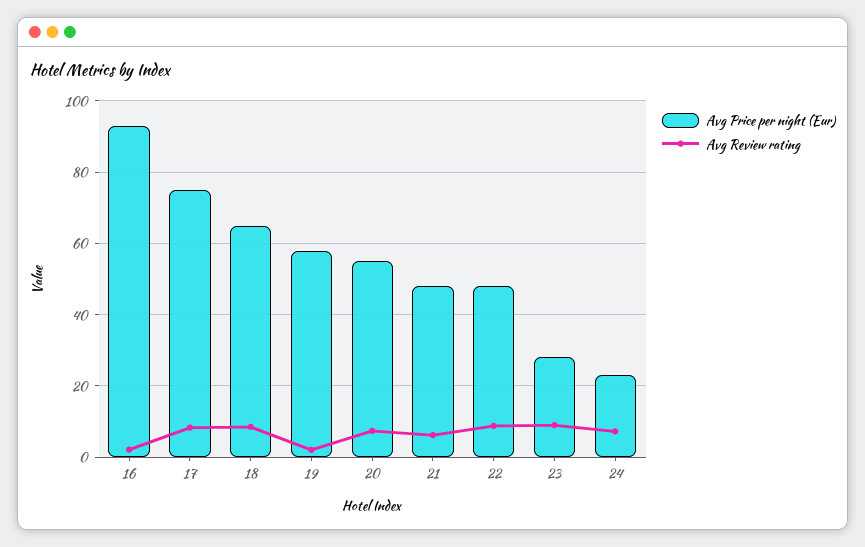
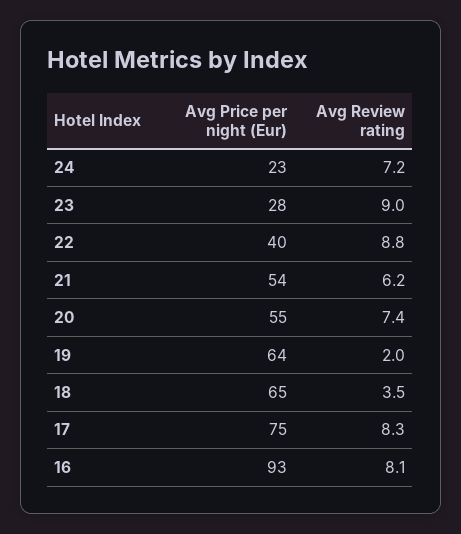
  {
    "Avg Price per night (Eur)": {
      "16": 93,
      "17": 75,
      "18": 65,
-     "19": 58,
+     "19": 64,
      "20": 55,
-     "21": 48,
+     "21": 54,
-     "22": 48,
+     "22": 40,
      "23": 28,
      "24": 23
    },
    "Avg Review rating": {
-     "16": 2,
+     "16": 8.1,
      "17": 8.3,
-     "18": 8,
+     "18": 3.5,
      "19": 2,
      "20": 7.4,
      "21": 6.2,
      "22": 8.8,
      "23": 9,
      "24": 7.2
    }
  }

